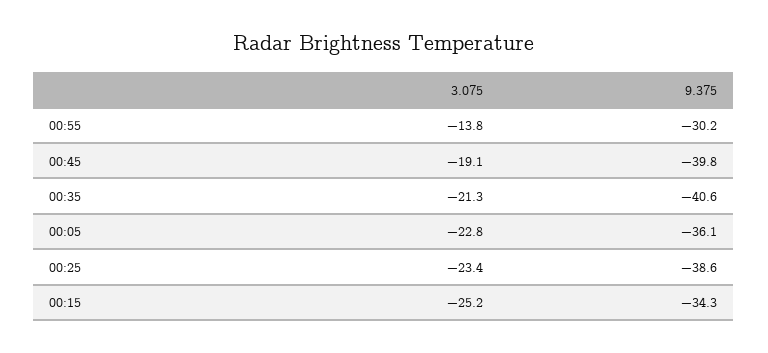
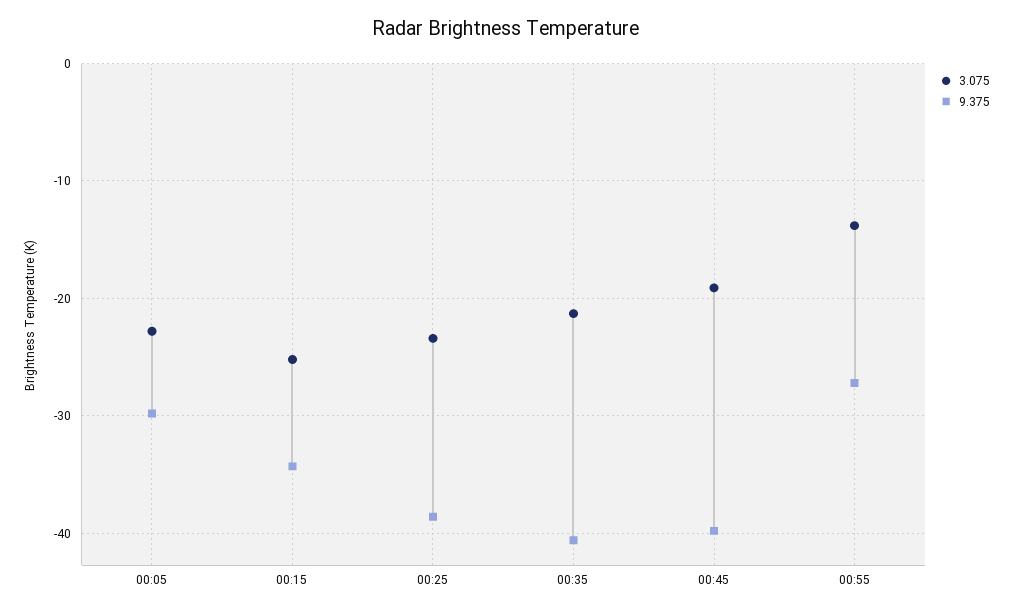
  {
    "3.075": {
      "00:55": -13.8,
      "00:45": -19.1,
      "00:35": -21.3,
      "00:05": -22.8,
      "00:25": -23.4,
      "00:15": -25.2
    },
    "9.375": {
-     "00:55": -30.2,
+     "00:55": -27,
      "00:45": -39.8,
      "00:35": -40.6,
-     "00:05": -36.1,
+     "00:05": -30,
      "00:25": -38.6,
      "00:15": -34.3
    }
  }

